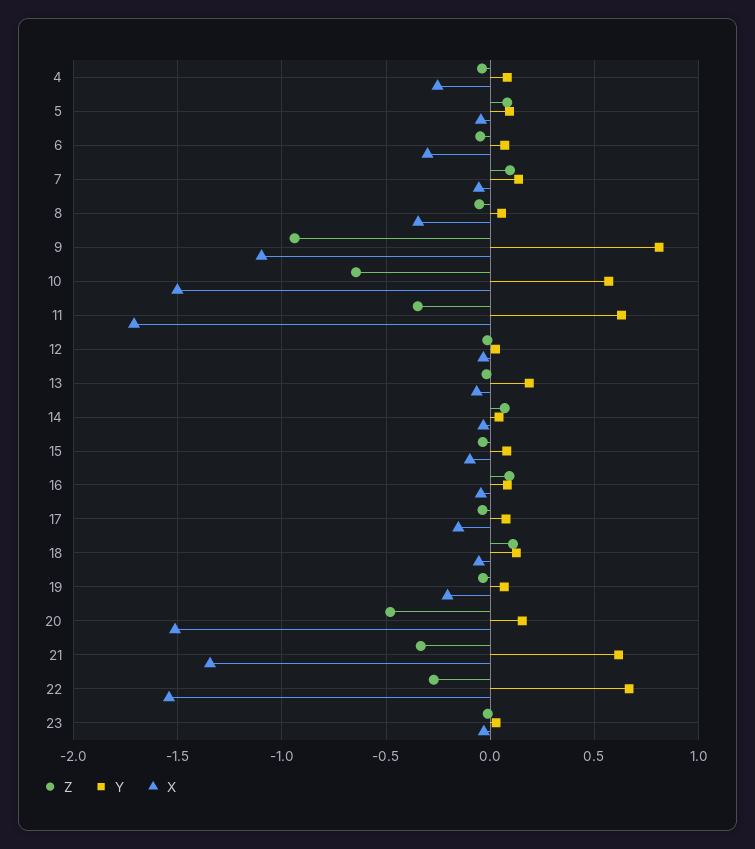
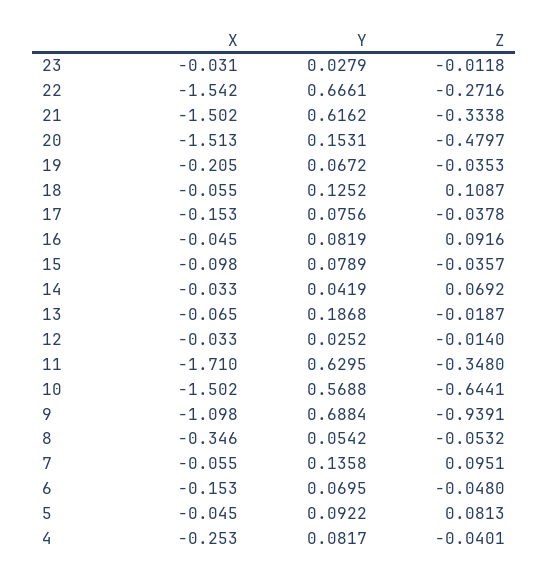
  {
    "Z": {
      "4": -0.0401,
      "5": 0.0813,
      "6": -0.048,
      "7": 0.0951,
      "8": -0.0532,
      "9": -0.9391,
      "10": -0.6441,
      "11": -0.348,
      "12": -0.014,
      "13": -0.0187,
      "14": 0.0692,
      "15": -0.0357,
      "16": 0.0916,
      "17": -0.0378,
      "18": 0.1087,
      "19": -0.0353,
      "20": -0.4797,
      "21": -0.3338,
      "22": -0.2716,
      "23": -0.0118
    },
    "Y": {
      "4": 0.0817,
      "5": 0.0922,
      "6": 0.0695,
      "7": 0.1358,
      "8": 0.0542,
-     "9": 0.8,
+     "9": 0.6884,
      "10": 0.5688,
      "11": 0.6295,
      "12": 0.0252,
      "13": 0.1868,
      "14": 0.0419,
      "15": 0.0789,
      "16": 0.0819,
      "17": 0.0756,
      "18": 0.1252,
      "19": 0.0672,
      "20": 0.1531,
      "21": 0.6162,
      "22": 0.6661,
      "23": 0.0279
    },
    "X": {
      "4": -0.253,
      "5": -0.045,
-     "6": -0.3,
+     "6": -0.153,
      "7": -0.055,
      "8": -0.346,
      "9": -1.098,
      "10": -1.502,
      "11": -1.71,
      "12": -0.033,
      "13": -0.065,
      "14": -0.033,
      "15": -0.098,
      "16": -0.045,
      "17": -0.153,
      "18": -0.055,
      "19": -0.205,
      "20": -1.513,
-     "21": -1.35,
+     "21": -1.502,
      "22": -1.542,
      "23": -0.031
    }
  }

